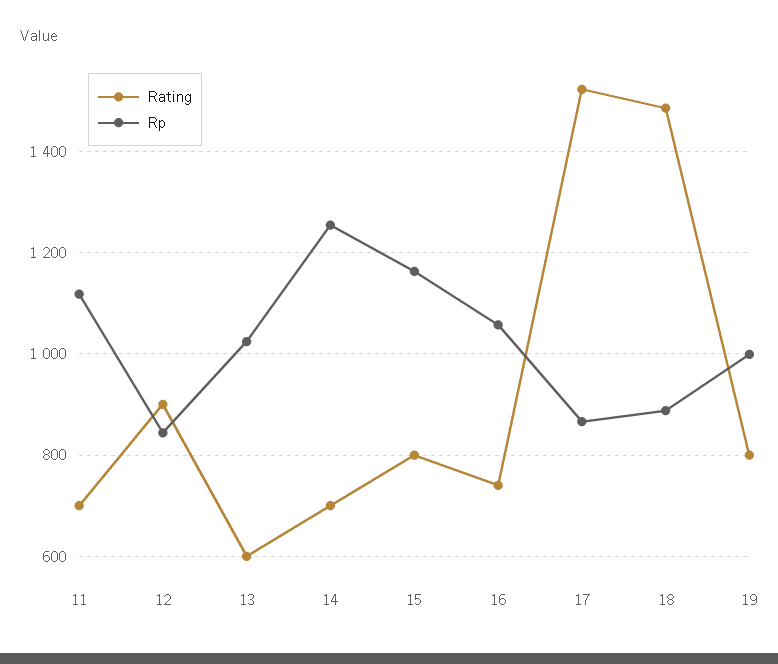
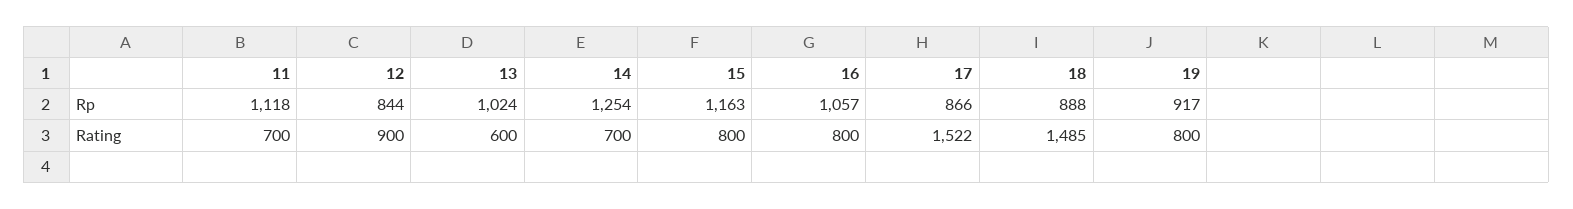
  {
    "Rating": {
      "11": 700,
      "12": 900,
      "13": 600,
      "14": 700,
      "15": 800,
-     "16": 740,
+     "16": 800,
      "17": 1522,
      "18": 1485,
      "19": 800
    },
    "Rp": {
      "11": 1118,
      "12": 844,
      "13": 1024,
      "14": 1254,
      "15": 1163,
      "16": 1057,
      "17": 866,
      "18": 888,
-     "19": 1000
+     "19": 917
    }
  }

